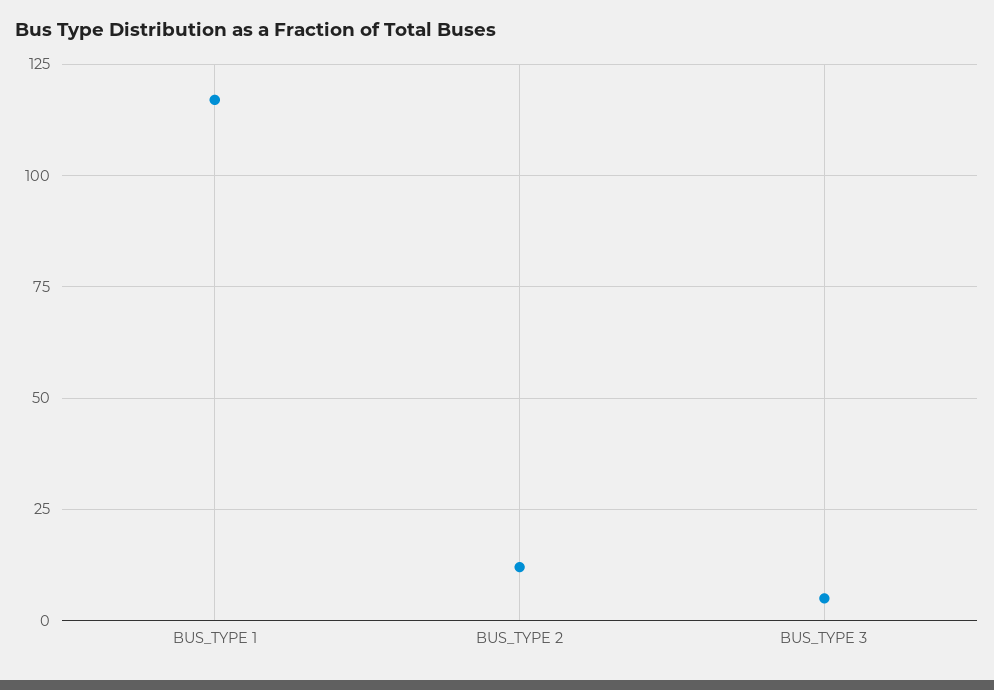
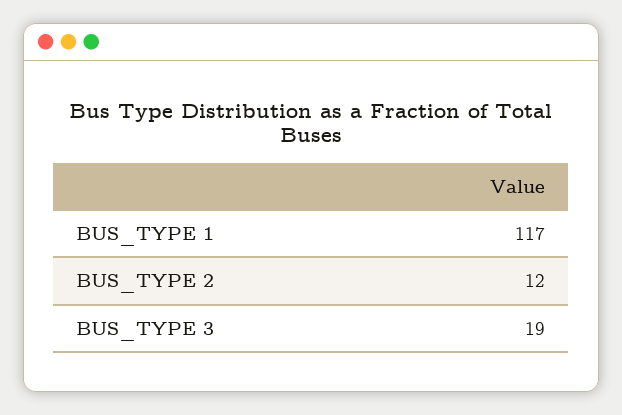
  {
    "BUS_TYPE 1": 117,
    "BUS_TYPE 2": 12,
-   "BUS_TYPE 3": 5
+   "BUS_TYPE 3": 19
  }

